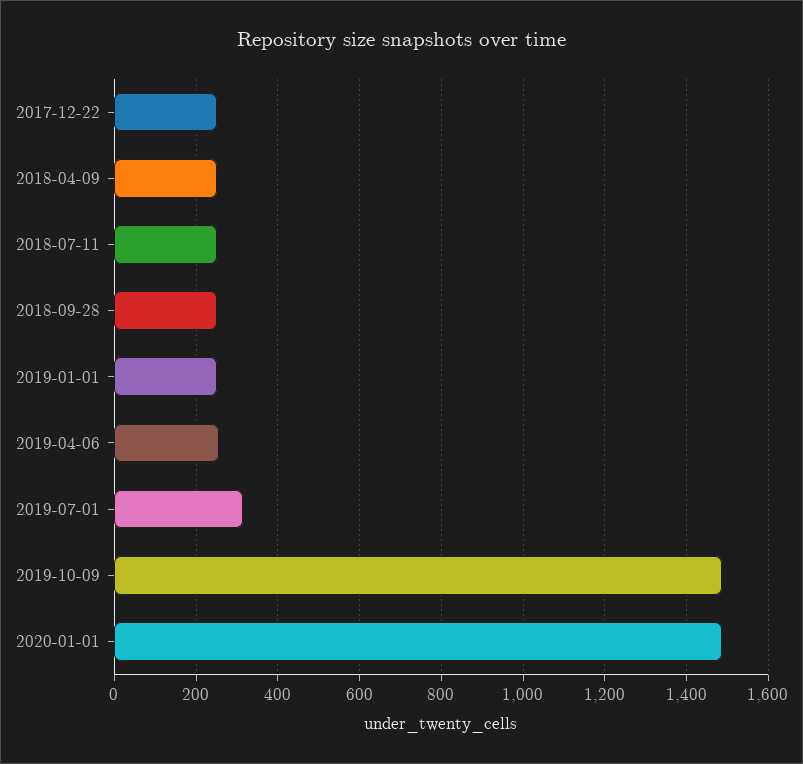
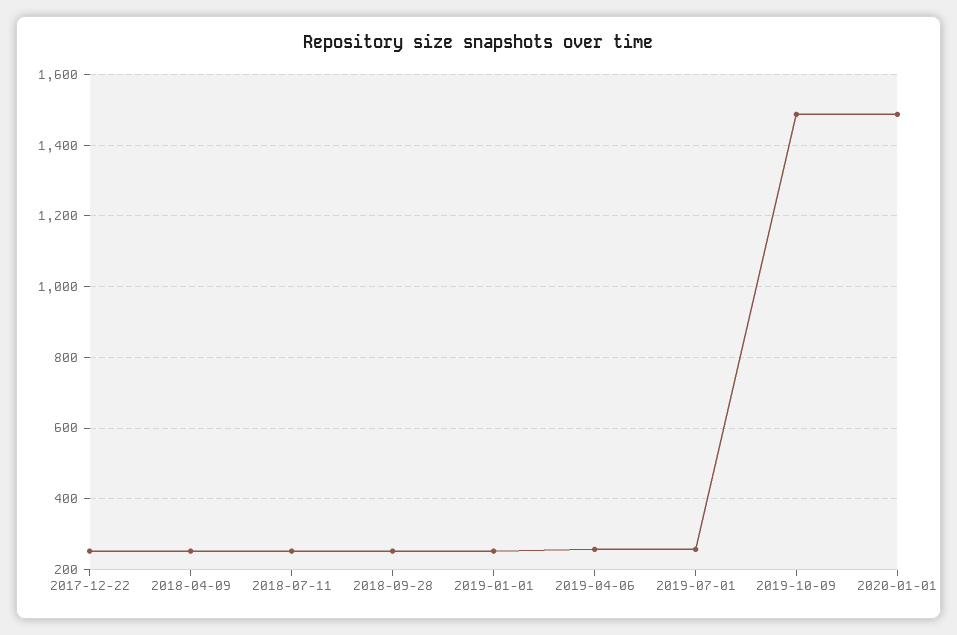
  {
    "2017-12-22": 260,
    "2018-04-09": 260,
    "2018-07-11": 260,
    "2018-09-28": 260,
    "2019-01-01": 260,
    "2019-04-06": 260,
-   "2019-07-01": 320,
+   "2019-07-01": 260,
    "2019-10-09": 1480,
    "2020-01-01": 1480
  }

